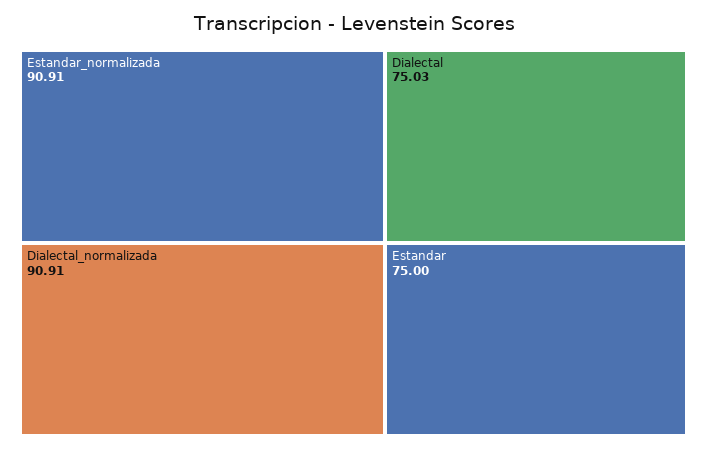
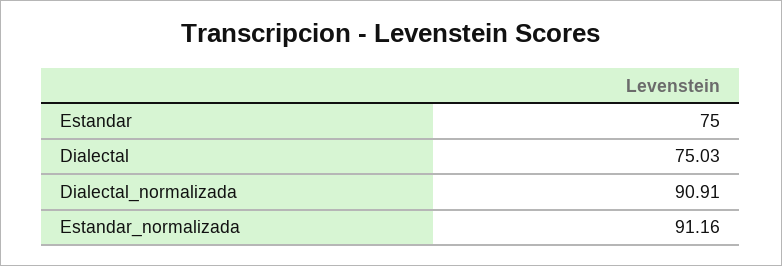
  {
-   "Estandar_normalizada": 90.91,
+   "Estandar_normalizada": 91.16,
    "Dialectal_normalizada": 90.91,
    "Dialectal": 75.03,
    "Estandar": 75
  }

